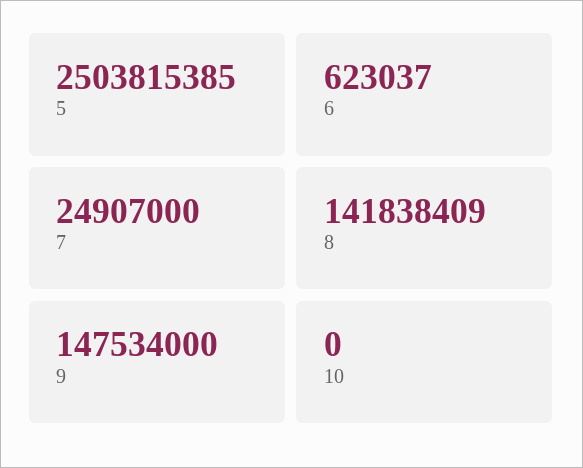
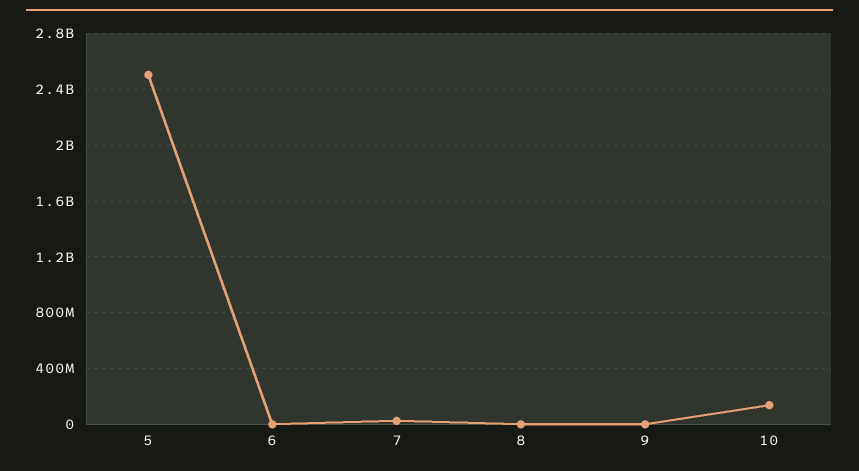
  {
    "5": 2503815385,
    "6": 623037,
    "7": 24907000,
-   "8": 141838409,
+   "8": 0,
-   "9": 147534000,
+   "9": 0,
-   "10": 0
+   "10": 150000000
  }

